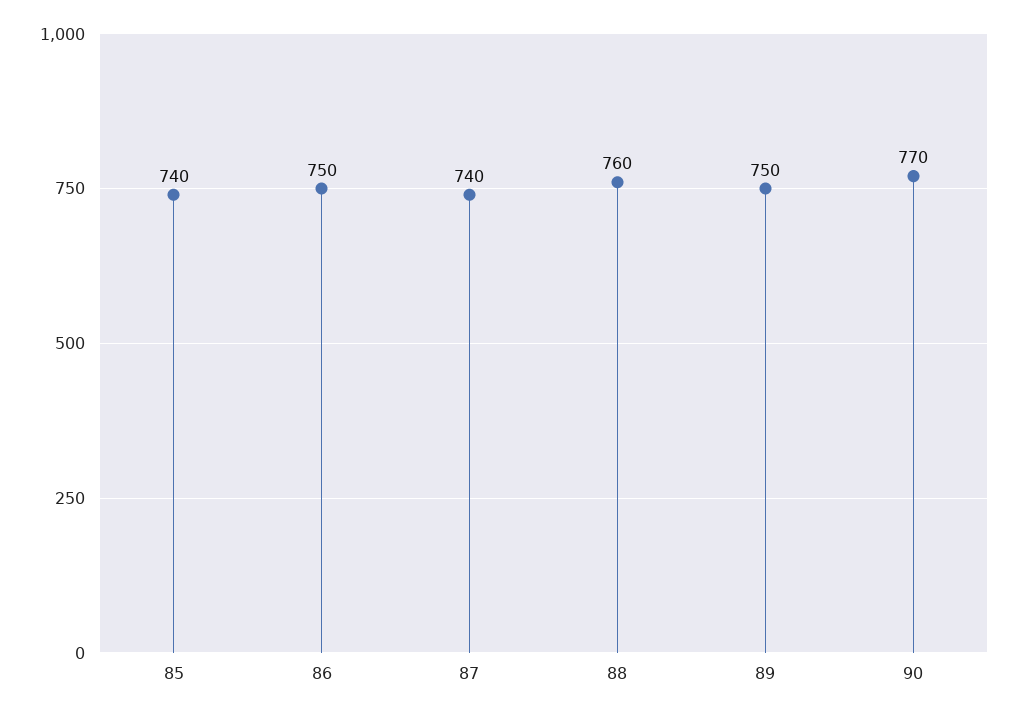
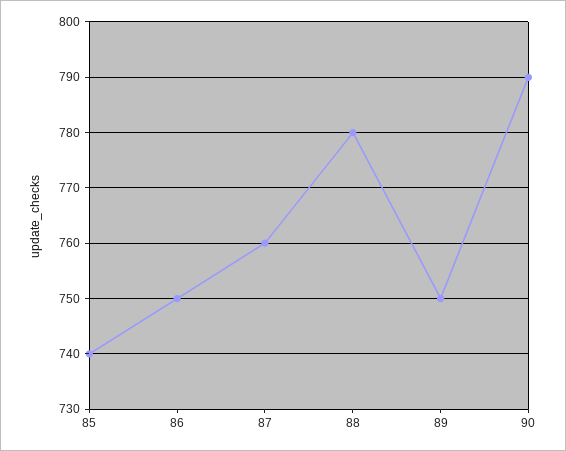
  {
    "85": 740,
    "86": 750,
-   "87": 740,
+   "87": 760,
-   "88": 760,
+   "88": 780,
    "89": 750,
-   "90": 770
+   "90": 790
  }

